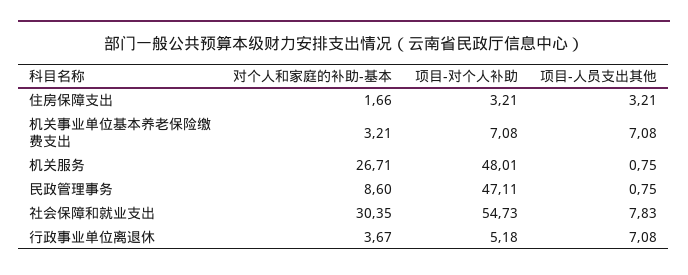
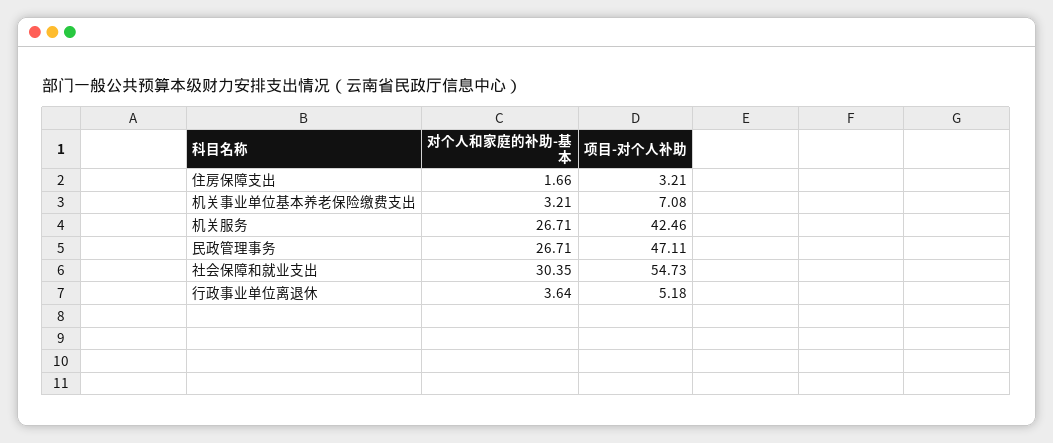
  {
    "对个人和家庭的补助-基本": {
      "住房保障支出": 1.66,
      "机关事业单位基本养老保险缴费支出": 3.21,
      "机关服务": 26.71,
-     "民政管理事务": 8.6,
+     "民政管理事务": 26.71,
      "社会保障和就业支出": 30.35,
-     "行政事业单位离退休": 3.67
+     "行政事业单位离退休": 3.64
    },
    "项目-对个人补助": {
      "住房保障支出": 3.21,
      "机关事业单位基本养老保险缴费支出": 7.08,
-     "机关服务": 48.01,
+     "机关服务": 42.46,
      "民政管理事务": 47.11,
      "社会保障和就业支出": 54.73,
      "行政事业单位离退休": 5.18
-   },
+   }
-   "项目-人员支出其他": {
-     "住房保障支出": 3.21,
-     "机关事业单位基本养老保险缴费支出": 7.08,
-     "机关服务": 0.75,
-     "民政管理事务": 0.75,
-     "社会保障和就业支出": 7.83,
-     "行政事业单位离退休": 7.08
-   }
  }

